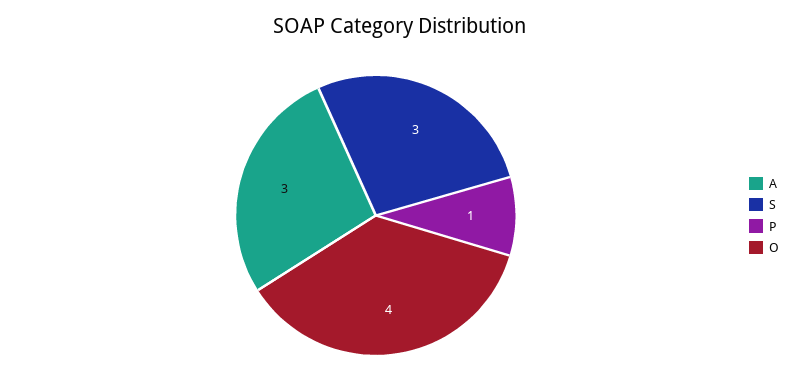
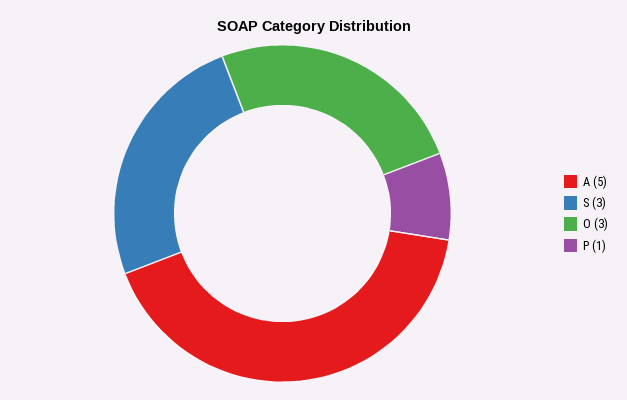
  {
-   "A": 3,
+   "A": 5,
    "S": 3,
    "P": 1,
-   "O": 4
+   "O": 3
  }

